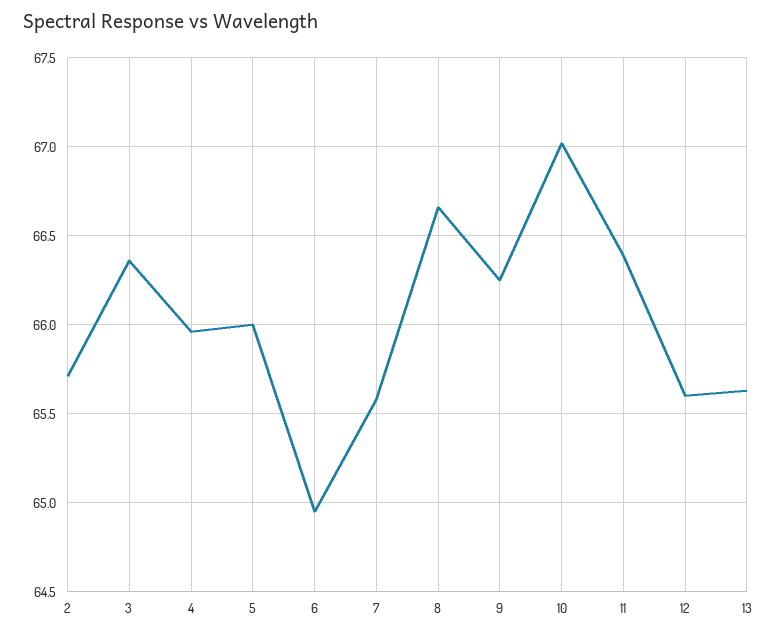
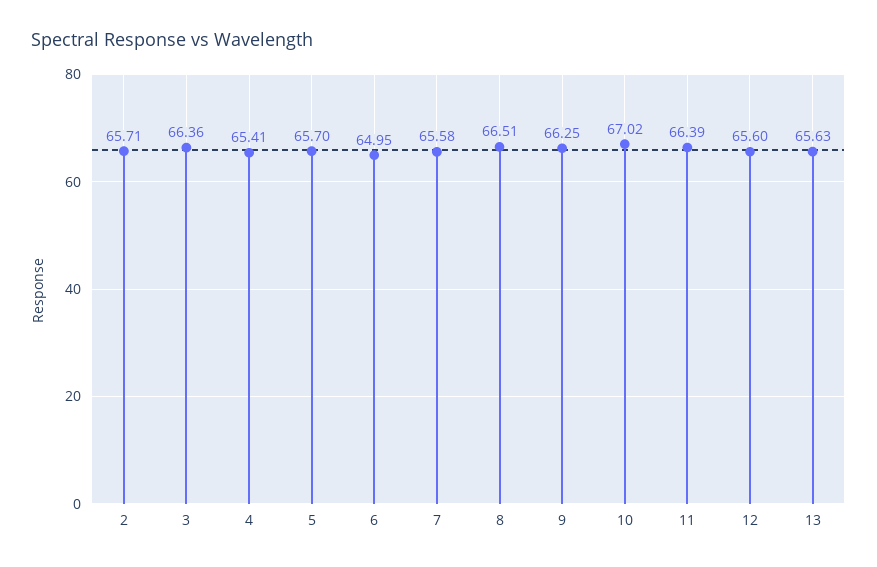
  {
    "2": 65.71,
    "3": 66.36,
-   "4": 65.95,
+   "4": 65.41,
-   "5": 66,
+   "5": 65.7,
    "6": 64.95,
    "7": 65.58,
-   "8": 66.65,
+   "8": 66.51,
    "9": 66.25,
    "10": 67.02,
    "11": 66.39,
    "12": 65.6,
    "13": 65.63
  }

